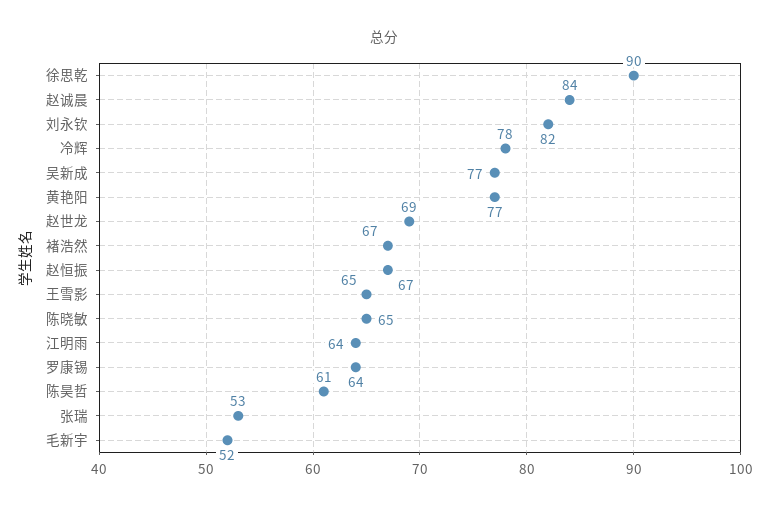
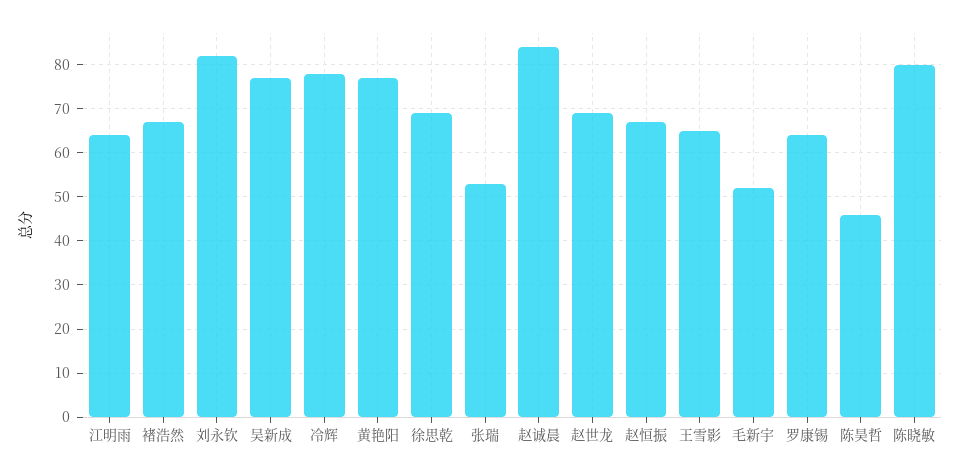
  {
-   "徐思乾": 90,
+   "徐思乾": 70,
    "赵诚晨": 84,
    "刘永钦": 82,
    "冷辉": 78,
    "吴新成": 77,
    "黄艳阳": 77,
    "赵世龙": 69,
    "褚浩然": 67,
    "赵恒振": 67,
    "王雪影": 65,
-   "陈晓敏": 65,
+   "陈晓敏": 80,
    "江明雨": 64,
    "罗康锡": 64,
-   "陈昊哲": 61,
+   "陈昊哲": 45,
    "张瑞": 53,
    "毛新宇": 52
  }

